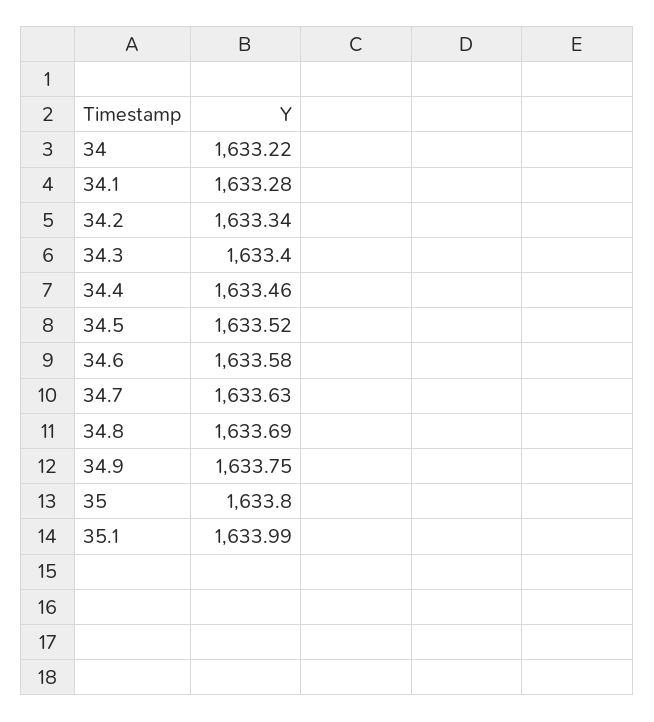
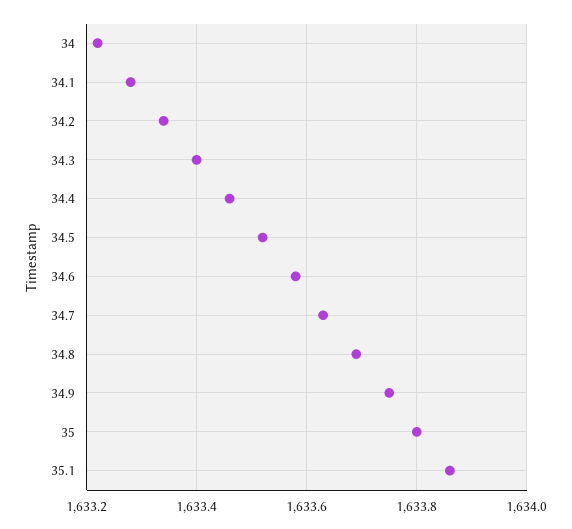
  {
    "34": 1633.22,
    "34.1": 1633.28,
    "34.2": 1633.34,
    "34.3": 1633.4,
    "34.4": 1633.46,
    "34.5": 1633.52,
    "34.6": 1633.58,
    "34.7": 1633.63,
    "34.8": 1633.69,
    "34.9": 1633.75,
    "35": 1633.8,
-   "35.1": 1633.99
+   "35.1": 1633.85
  }

